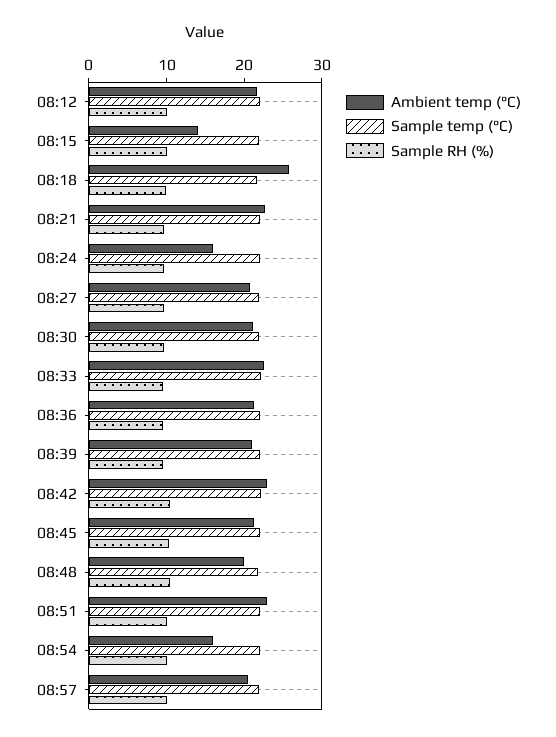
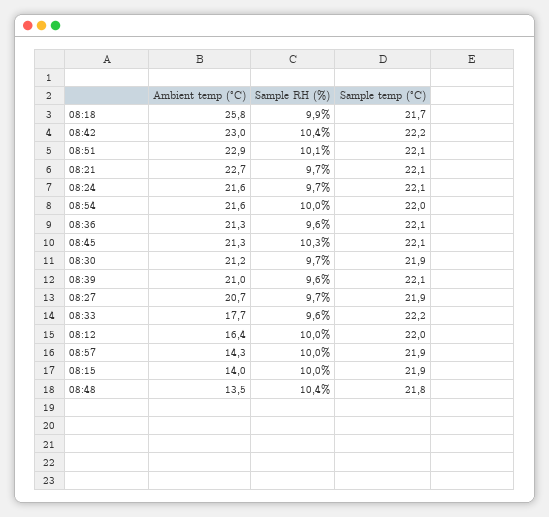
  {
    "Ambient temp (°C)": {
-     "08:12": 22,
+     "08:12": 16.4,
      "08:15": 14,
      "08:18": 25.8,
      "08:21": 22.7,
-     "08:24": 16,
+     "08:24": 21.6,
      "08:27": 20.7,
      "08:30": 21.2,
-     "08:33": 22,
+     "08:33": 17.7,
      "08:36": 21.3,
      "08:39": 21,
      "08:42": 23,
      "08:45": 21.3,
-     "08:48": 20,
+     "08:48": 13.5,
      "08:51": 22.9,
-     "08:54": 16,
+     "08:54": 21.6,
-     "08:57": 20
+     "08:57": 14.3
    },
    "Sample temp (°C)": {
      "08:12": 22,
      "08:15": 21.9,
      "08:18": 21.7,
      "08:21": 22.1,
      "08:24": 22.1,
      "08:27": 21.9,
      "08:30": 21.9,
      "08:33": 22.2,
      "08:36": 22.1,
      "08:39": 22.1,
      "08:42": 22.2,
      "08:45": 22.1,
      "08:48": 21.8,
      "08:51": 22.1,
      "08:54": 22,
      "08:57": 21.9
    },
    "Sample RH (%)": {
      "08:12": 10,
      "08:15": 10,
      "08:18": 9.9,
      "08:21": 9.7,
      "08:24": 9.7,
      "08:27": 9.7,
      "08:30": 9.7,
      "08:33": 9.6,
      "08:36": 9.6,
      "08:39": 9.6,
      "08:42": 10.4,
      "08:45": 10.3,
      "08:48": 10.4,
      "08:51": 10.1,
      "08:54": 10,
      "08:57": 10
    }
  }

